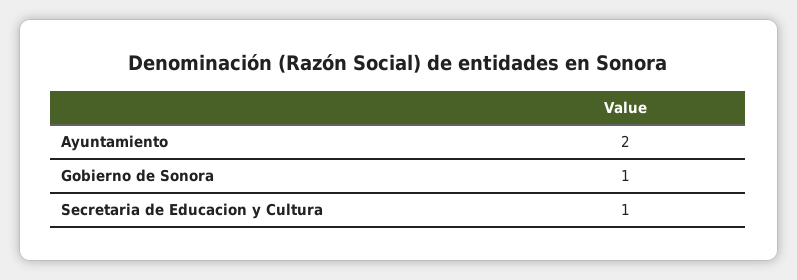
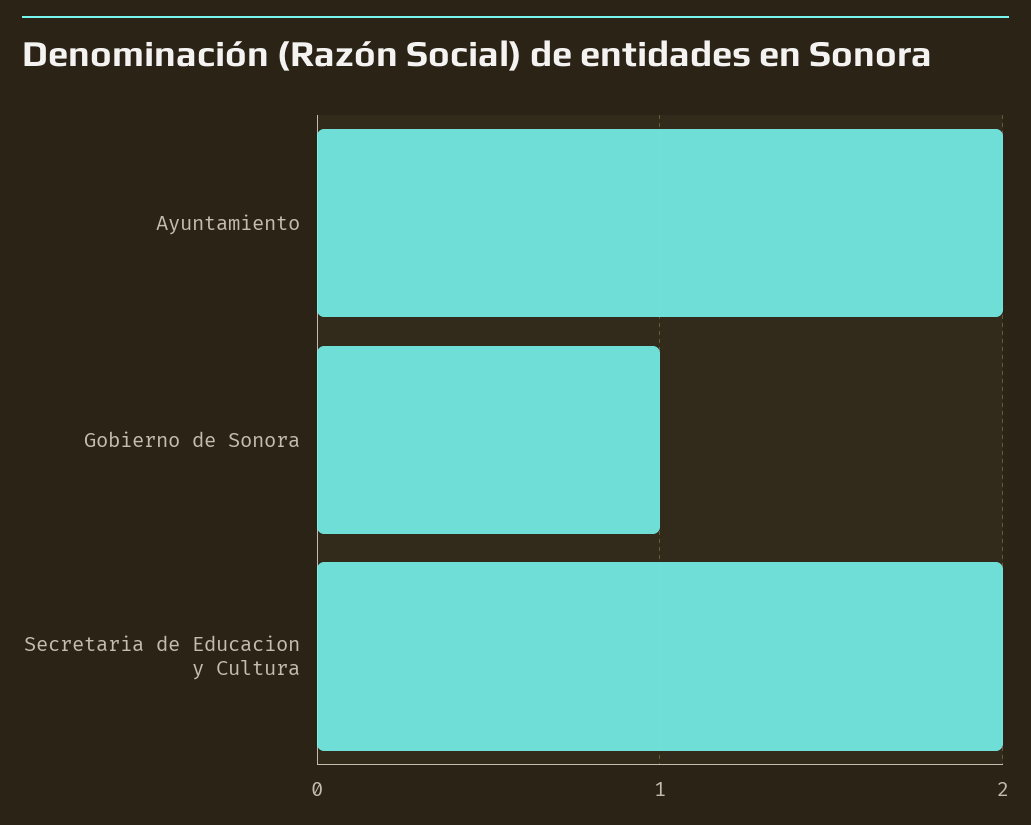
  {
    "Ayuntamiento": 2,
    "Gobierno de Sonora": 1,
-   "Secretaria de Educacion y Cultura": 1
+   "Secretaria de Educacion y Cultura": 2
  }

